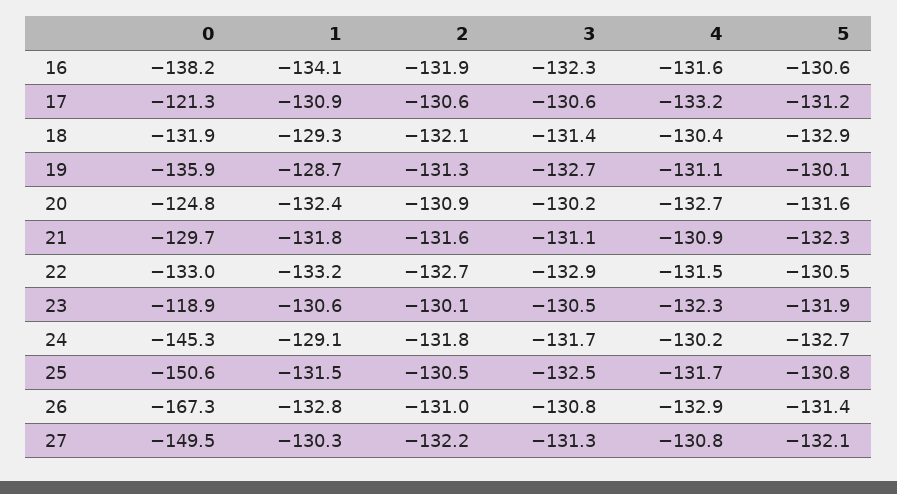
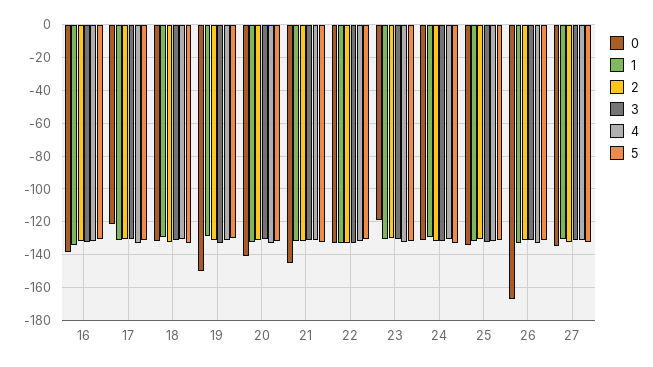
  {
    "0": {
      "16": -138.2,
      "17": -121.3,
      "18": -131.9,
-     "19": -135.9,
+     "19": -150,
-     "20": -124.8,
+     "20": -140,
-     "21": -129.7,
+     "21": -145,
      "22": -133,
      "23": -118.9,
-     "24": -145.3,
+     "24": -130,
-     "25": -150.6,
+     "25": -135,
      "26": -167.3,
-     "27": -149.5
+     "27": -135
    },
    "1": {
      "16": -134.1,
      "17": -130.9,
      "18": -129.3,
      "19": -128.7,
      "20": -132.4,
      "21": -131.8,
      "22": -133.2,
      "23": -130.6,
      "24": -129.1,
      "25": -131.5,
      "26": -132.8,
      "27": -130.3
    },
    "2": {
      "16": -131.9,
      "17": -130.6,
      "18": -132.1,
      "19": -131.3,
      "20": -130.9,
      "21": -131.6,
      "22": -132.7,
      "23": -130.1,
      "24": -131.8,
      "25": -130.5,
      "26": -131,
      "27": -132.2
    },
    "3": {
      "16": -132.3,
      "17": -130.6,
      "18": -131.4,
      "19": -132.7,
      "20": -130.2,
      "21": -131.1,
      "22": -132.9,
      "23": -130.5,
      "24": -131.7,
      "25": -132.5,
      "26": -130.8,
      "27": -131.3
    },
    "4": {
      "16": -131.6,
      "17": -133.2,
      "18": -130.4,
      "19": -131.1,
      "20": -132.7,
      "21": -130.9,
      "22": -131.5,
      "23": -132.3,
      "24": -130.2,
      "25": -131.7,
      "26": -132.9,
      "27": -130.8
    },
    "5": {
      "16": -130.6,
      "17": -131.2,
      "18": -132.9,
      "19": -130.1,
      "20": -131.6,
      "21": -132.3,
      "22": -130.5,
      "23": -131.9,
      "24": -132.7,
      "25": -130.8,
      "26": -131.4,
      "27": -132.1
    }
  }

